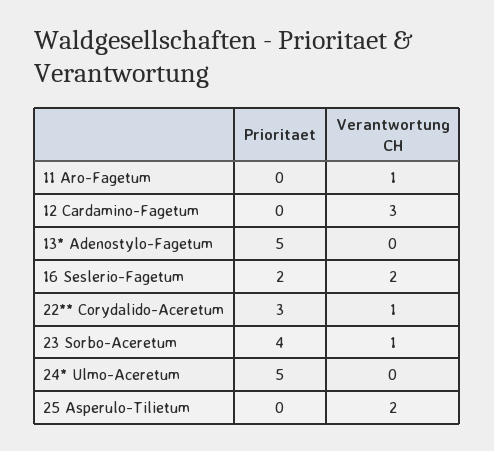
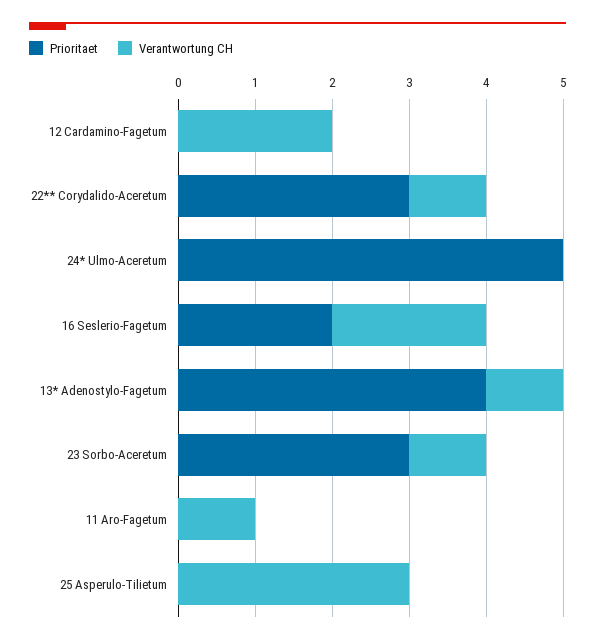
  {
    "Prioritaet": {
      "11 Aro-Fagetum": 0,
      "12 Cardamino-Fagetum": 0,
-     "13* Adenostylo-Fagetum": 5,
+     "13* Adenostylo-Fagetum": 4,
      "16 Seslerio-Fagetum": 2,
      "22** Corydalido-Aceretum": 3,
-     "23 Sorbo-Aceretum": 4,
+     "23 Sorbo-Aceretum": 3,
      "24* Ulmo-Aceretum": 5,
      "25 Asperulo-Tilietum": 0
    },
    "Verantwortung CH": {
      "11 Aro-Fagetum": 1,
-     "12 Cardamino-Fagetum": 3,
+     "12 Cardamino-Fagetum": 2,
-     "13* Adenostylo-Fagetum": 0,
+     "13* Adenostylo-Fagetum": 1,
      "16 Seslerio-Fagetum": 2,
      "22** Corydalido-Aceretum": 1,
      "23 Sorbo-Aceretum": 1,
      "24* Ulmo-Aceretum": 0,
-     "25 Asperulo-Tilietum": 2
+     "25 Asperulo-Tilietum": 3
    }
  }

